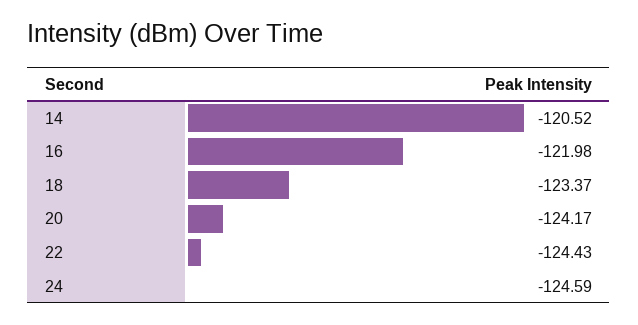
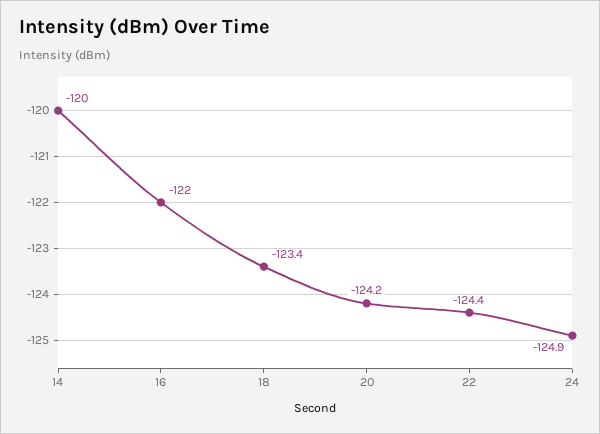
  {
-   "14": -120.52,
+   "14": -120,
    "16": -121.98,
    "18": -123.37,
    "20": -124.17,
    "22": -124.43,
-   "24": -124.59
+   "24": -124.9
  }

